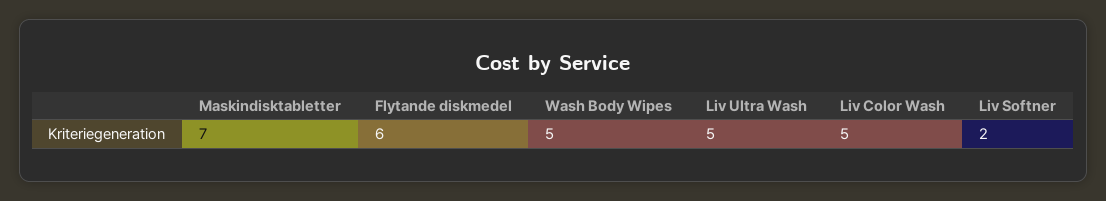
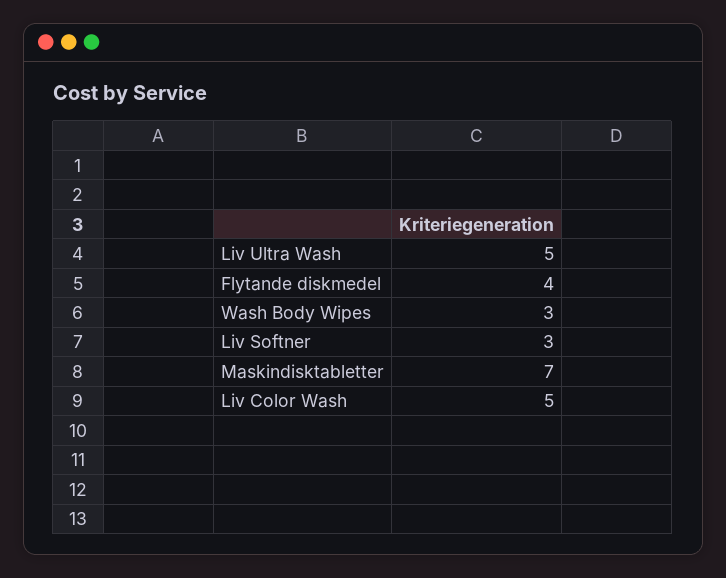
  {
    "Maskindisktabletter": 7,
-   "Flytande diskmedel": 6,
+   "Flytande diskmedel": 4,
-   "Wash Body Wipes": 5,
+   "Wash Body Wipes": 3,
    "Liv Ultra Wash": 5,
    "Liv Color Wash": 5,
-   "Liv Softner": 2
+   "Liv Softner": 3
  }

